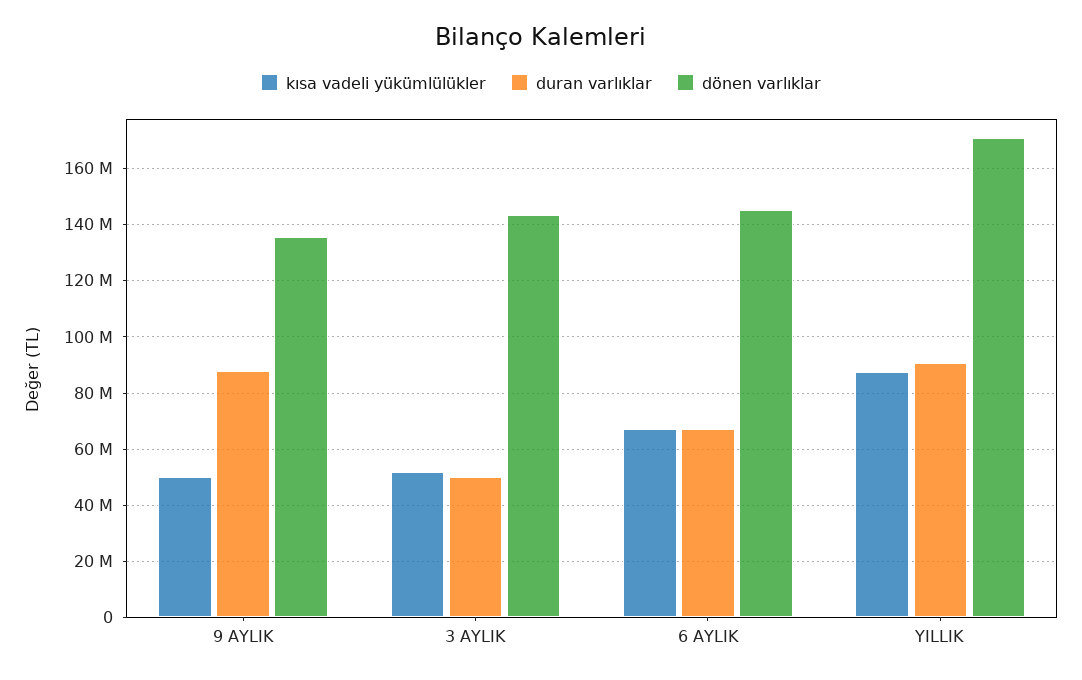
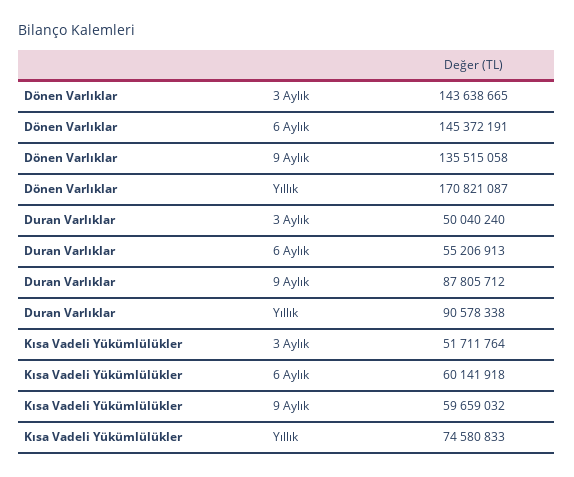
  {
    "kısa vadeli yükümlülükler": {
-     "9 AYLIK": 50000000,
+     "9 AYLIK": 59659032,
      "3 AYLIK": 51711764,
-     "6 AYLIK": 67500000,
+     "6 AYLIK": 60141918,
-     "YILLIK": 87500000
+     "YILLIK": 74580833
    },
    "duran varlıklar": {
      "9 AYLIK": 87805712,
      "3 AYLIK": 50040240,
-     "6 AYLIK": 67500000,
+     "6 AYLIK": 55206913,
      "YILLIK": 90578338
    },
    "dönen varlıklar": {
      "9 AYLIK": 135515058,
      "3 AYLIK": 143638665,
      "6 AYLIK": 145372191,
      "YILLIK": 170821087
    }
  }

